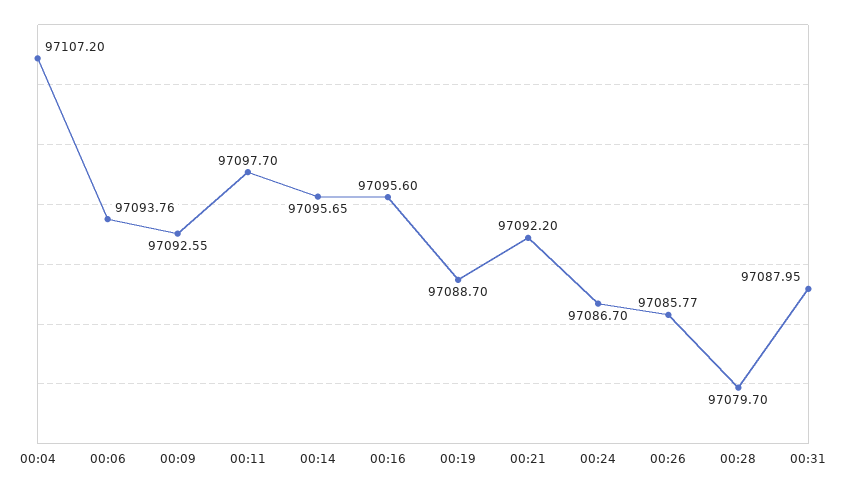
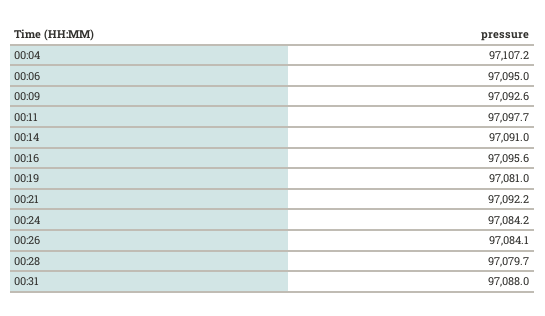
  {
    "00:04": 97107.2,
-   "00:06": 97093.76,
+   "00:06": 97095,
    "00:09": 97092.55,
    "00:11": 97097.7,
-   "00:14": 97095.65,
+   "00:14": 97091,
    "00:16": 97095.6,
-   "00:19": 97088.7,
+   "00:19": 97081,
    "00:21": 97092.2,
-   "00:24": 97086.7,
+   "00:24": 97084.2,
-   "00:26": 97085.77,
+   "00:26": 97084.1,
    "00:28": 97079.7,
    "00:31": 97087.95
  }

